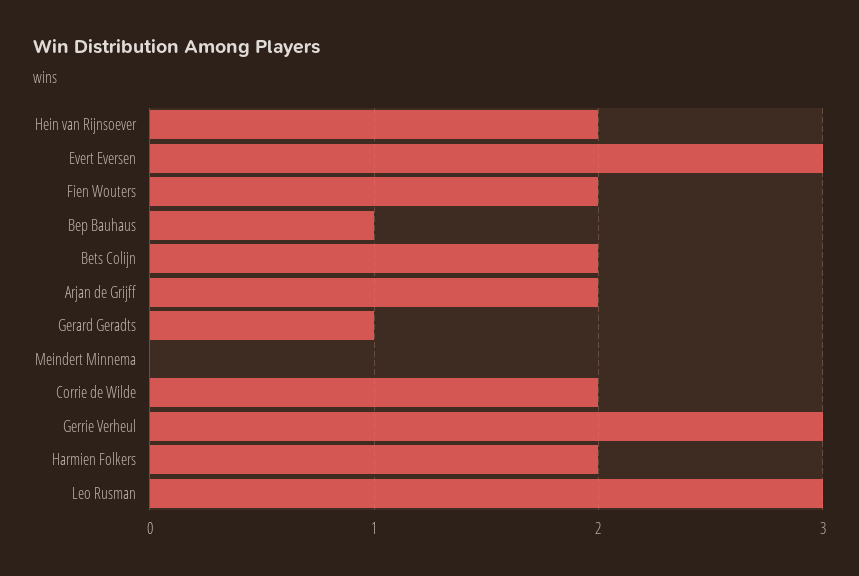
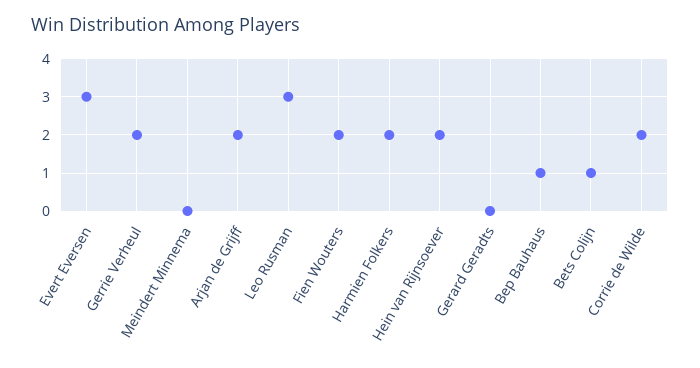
  {
    "Hein van Rijnsoever": 2,
    "Evert Eversen": 3,
    "Fien Wouters": 2,
    "Bep Bauhaus": 1,
-   "Bets Colijn": 2,
+   "Bets Colijn": 1,
    "Arjan de Grijff": 2,
-   "Gerard Geradts": 1,
+   "Gerard Geradts": 0,
    "Meindert Minnema": 0,
    "Corrie de Wilde": 2,
-   "Gerrie Verheul": 3,
+   "Gerrie Verheul": 2,
    "Harmien Folkers": 2,
    "Leo Rusman": 3
  }

